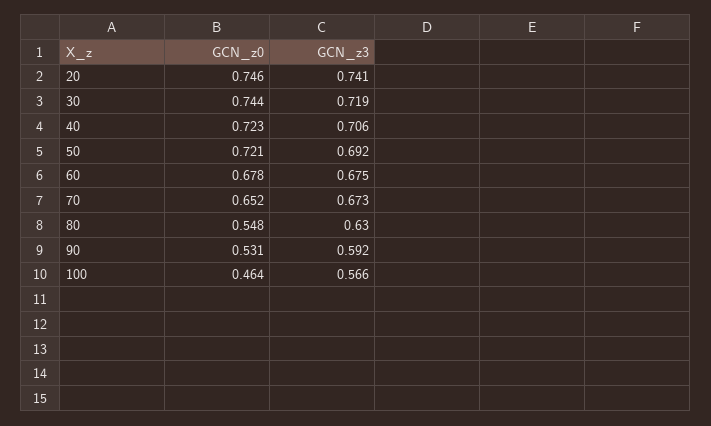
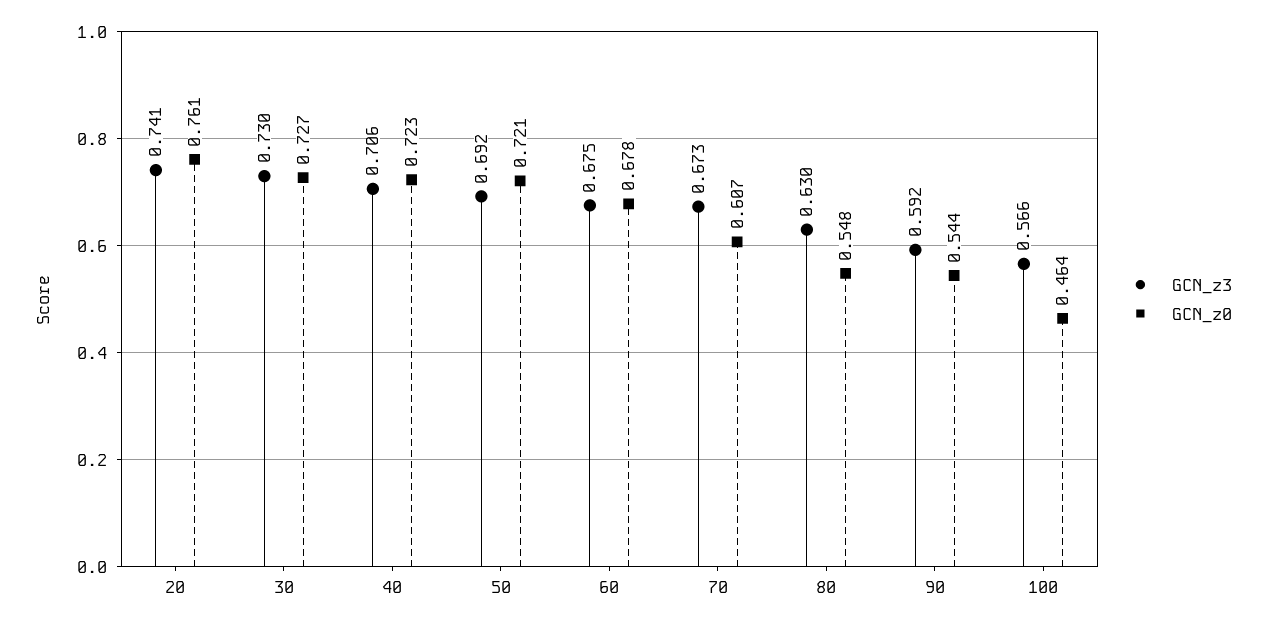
  {
    "GCN_z0": {
-     "20": 0.746,
+     "20": 0.761,
-     "30": 0.744,
+     "30": 0.727,
      "40": 0.723,
      "50": 0.721,
      "60": 0.678,
-     "70": 0.652,
+     "70": 0.607,
      "80": 0.548,
-     "90": 0.531,
+     "90": 0.544,
      "100": 0.464
    },
    "GCN_z3": {
      "20": 0.741,
-     "30": 0.719,
+     "30": 0.73,
      "40": 0.706,
      "50": 0.692,
      "60": 0.675,
      "70": 0.673,
      "80": 0.63,
      "90": 0.592,
      "100": 0.566
    }
  }

